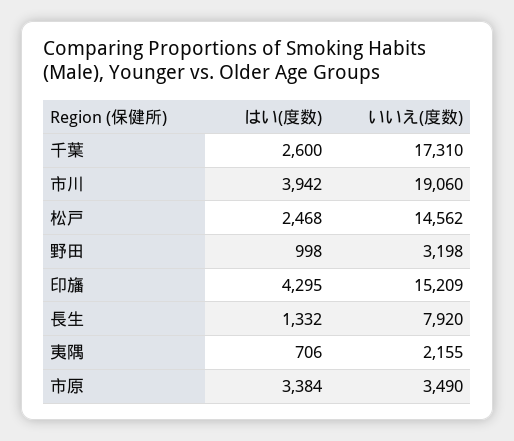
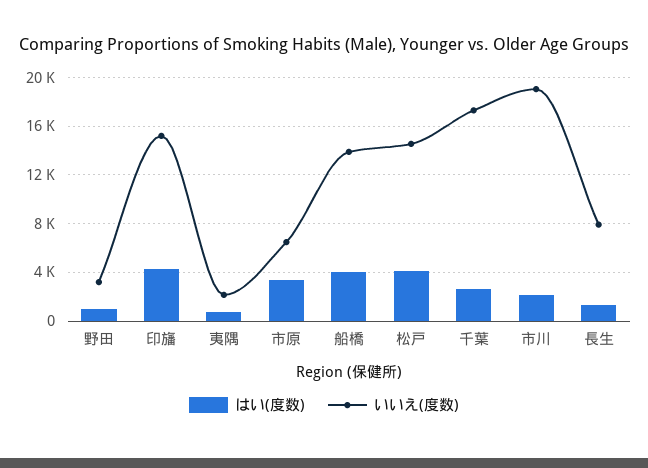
  {
    "はい(度数)": {
      "千葉": 2600,
-     "市川": 3942,
+     "市川": 2000,
-     "松戸": 2468,
+     "松戸": 4000,
      "野田": 998,
      "印旛": 4295,
      "長生": 1332,
      "夷隅": 706,
-     "市原": 3384
+     "市原": 3384,
+     "船橋": 4000
    },
    "いいえ(度数)": {
      "千葉": 17310,
      "市川": 19060,
      "松戸": 14562,
      "野田": 3198,
      "印旛": 15209,
      "長生": 7920,
      "夷隅": 2155,
-     "市原": 3490
+     "市原": 6500,
+     "船橋": 14000
    }
  }

